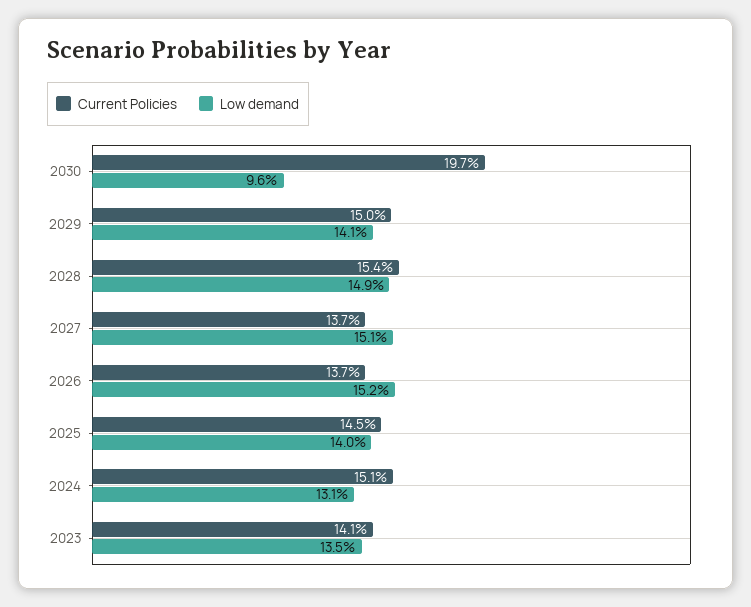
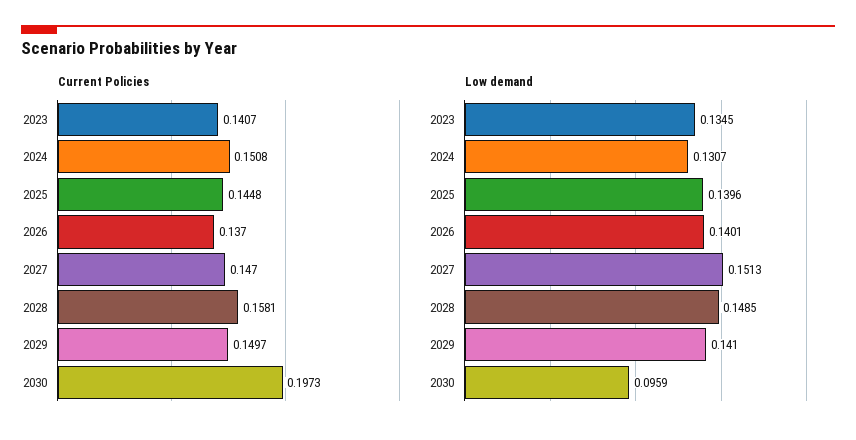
  {
    "Current Policies": {
      "2030": 0.1973,
      "2029": 0.1497,
-     "2028": 0.154,
+     "2028": 0.1581,
-     "2027": 0.137,
+     "2027": 0.147,
      "2026": 0.137,
      "2025": 0.1448,
      "2024": 0.1508,
      "2023": 0.1407
    },
    "Low demand": {
      "2030": 0.0959,
      "2029": 0.141,
      "2028": 0.1485,
      "2027": 0.1513,
-     "2026": 0.152,
+     "2026": 0.1401,
      "2025": 0.1396,
      "2024": 0.1307,
      "2023": 0.1345
    }
  }

